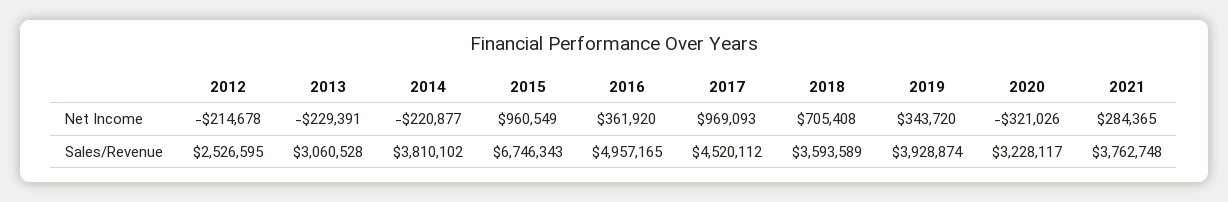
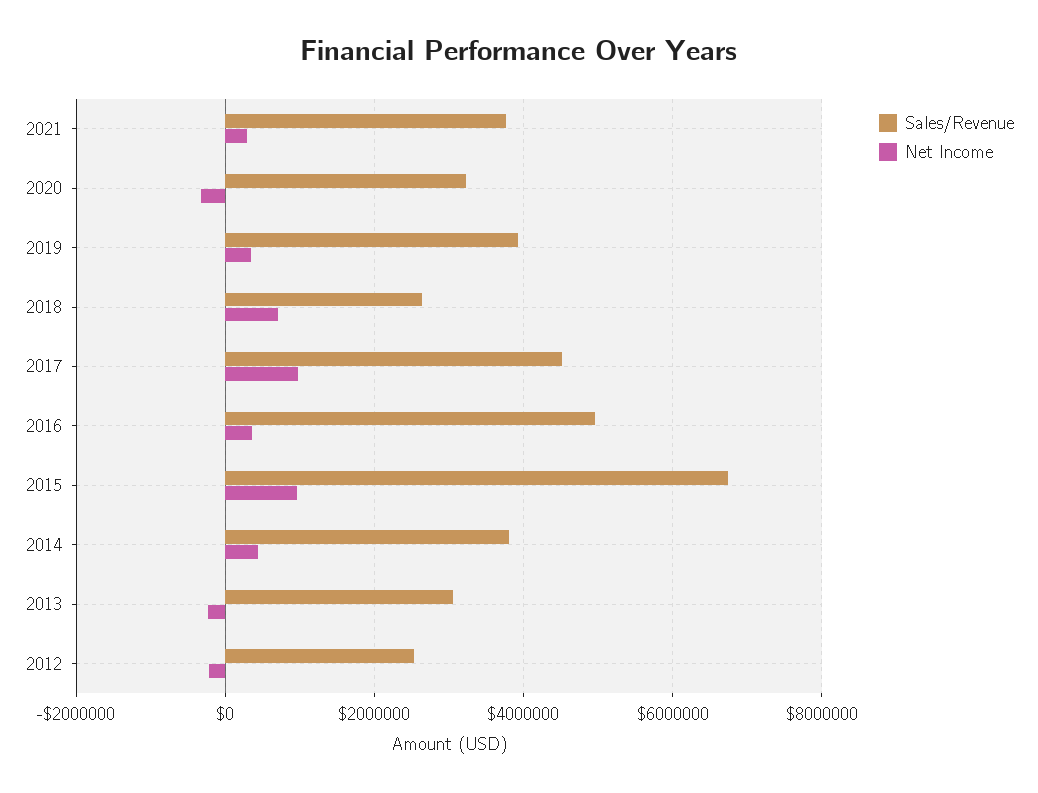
  {
    "Net Income": {
      "2012": -214678,
      "2013": -229391,
-     "2014": -220877,
+     "2014": 400000,
      "2015": 960549,
      "2016": 361920,
      "2017": 969093,
      "2018": 705408,
      "2019": 343720,
      "2020": -321026,
      "2021": 284365
    },
    "Sales/Revenue": {
      "2012": 2526595,
      "2013": 3060528,
      "2014": 3810102,
      "2015": 6746343,
      "2016": 4957165,
      "2017": 4520112,
-     "2018": 3593589,
+     "2018": 2600000,
      "2019": 3928874,
      "2020": 3228117,
      "2021": 3762748
    }
  }

